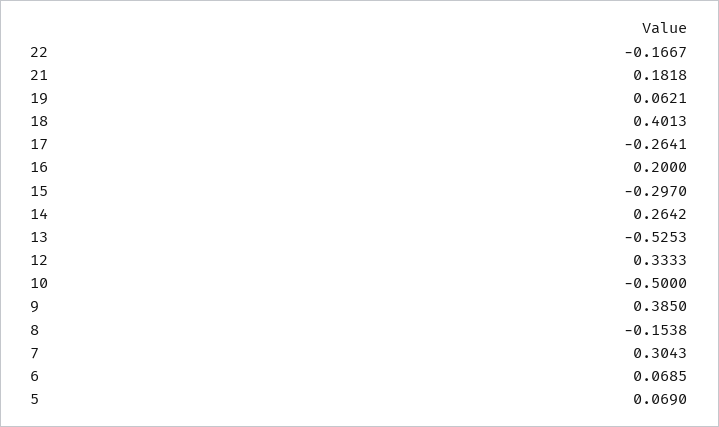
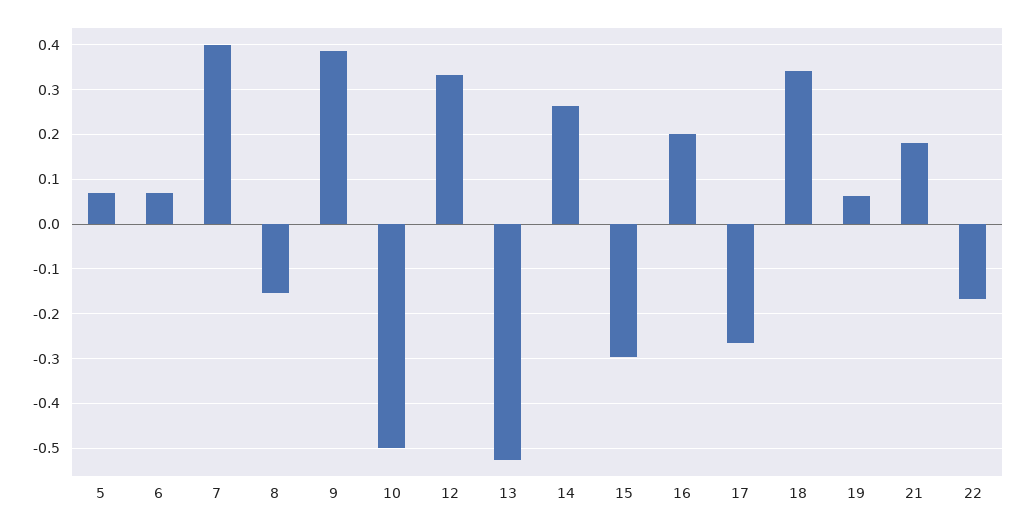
  {
    "22": -0.1667,
    "21": 0.1818,
    "19": 0.0621,
-   "18": 0.4013,
+   "18": 0.34,
    "17": -0.2641,
    "16": 0.2,
    "15": -0.297,
    "14": 0.2642,
    "13": -0.5253,
    "12": 0.3333,
    "10": -0.5,
    "9": 0.385,
    "8": -0.1538,
-   "7": 0.3043,
+   "7": 0.4,
    "6": 0.0685,
    "5": 0.069
  }

